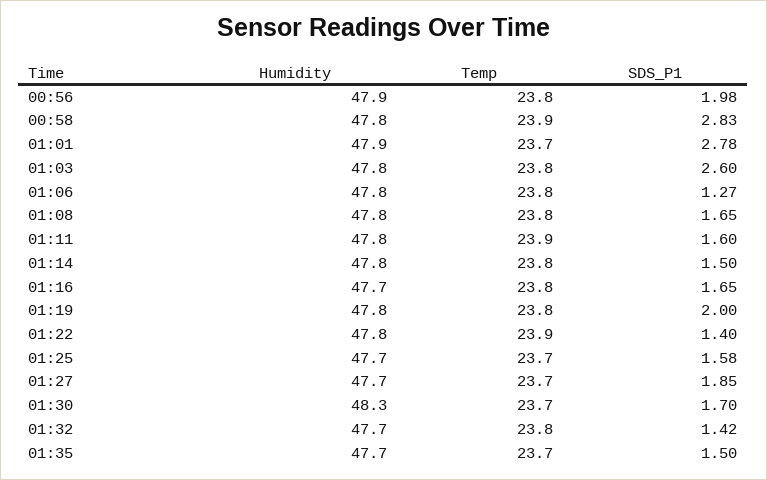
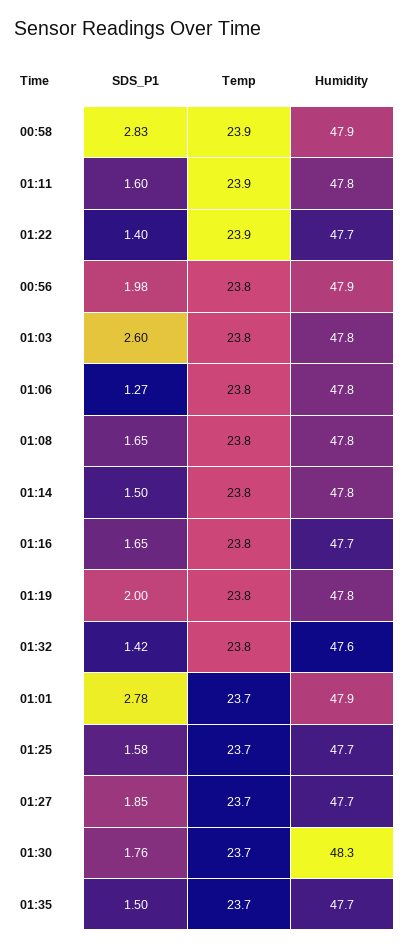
  {
    "Humidity": {
      "00:56": 47.9,
-     "00:58": 47.8,
+     "00:58": 47.9,
      "01:01": 47.9,
      "01:03": 47.8,
      "01:06": 47.8,
      "01:08": 47.8,
      "01:11": 47.8,
      "01:14": 47.8,
      "01:16": 47.7,
      "01:19": 47.8,
-     "01:22": 47.8,
+     "01:22": 47.7,
      "01:25": 47.7,
      "01:27": 47.7,
      "01:30": 48.3,
-     "01:32": 47.7,
+     "01:32": 47.6,
      "01:35": 47.7
    },
    "Temp": {
      "00:56": 23.8,
      "00:58": 23.9,
      "01:01": 23.7,
      "01:03": 23.8,
      "01:06": 23.8,
      "01:08": 23.8,
      "01:11": 23.9,
      "01:14": 23.8,
      "01:16": 23.8,
      "01:19": 23.8,
      "01:22": 23.9,
      "01:25": 23.7,
      "01:27": 23.7,
      "01:30": 23.7,
      "01:32": 23.8,
      "01:35": 23.7
    },
    "SDS_P1": {
      "00:56": 1.98,
      "00:58": 2.83,
      "01:01": 2.78,
      "01:03": 2.6,
      "01:06": 1.27,
      "01:08": 1.65,
      "01:11": 1.6,
      "01:14": 1.5,
      "01:16": 1.65,
      "01:19": 2,
      "01:22": 1.4,
      "01:25": 1.58,
      "01:27": 1.85,
-     "01:30": 1.7,
+     "01:30": 1.76,
      "01:32": 1.42,
      "01:35": 1.5
    }
  }

